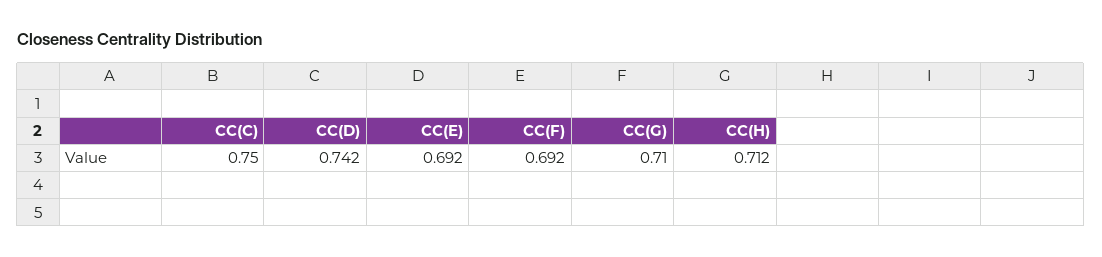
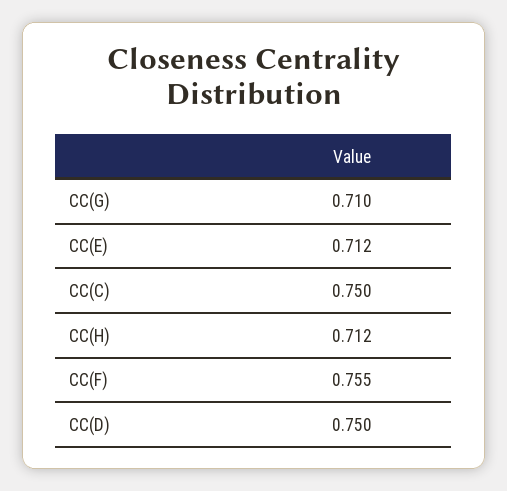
  {
    "CC(C)": 0.75,
-   "CC(D)": 0.742,
+   "CC(D)": 0.75,
-   "CC(E)": 0.692,
+   "CC(E)": 0.712,
-   "CC(F)": 0.692,
+   "CC(F)": 0.755,
    "CC(G)": 0.71,
    "CC(H)": 0.712
  }

